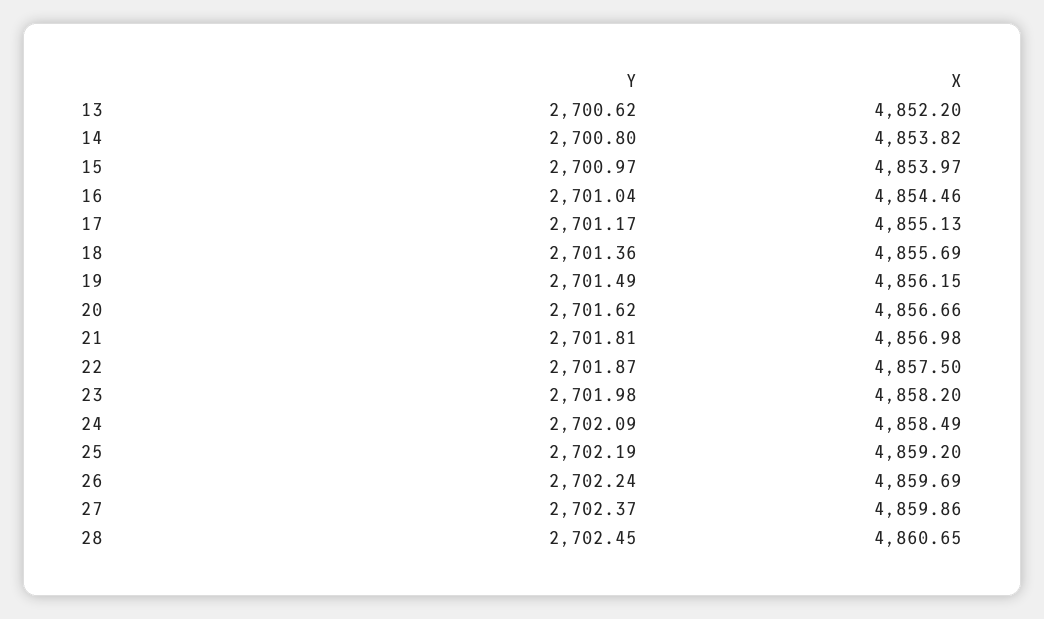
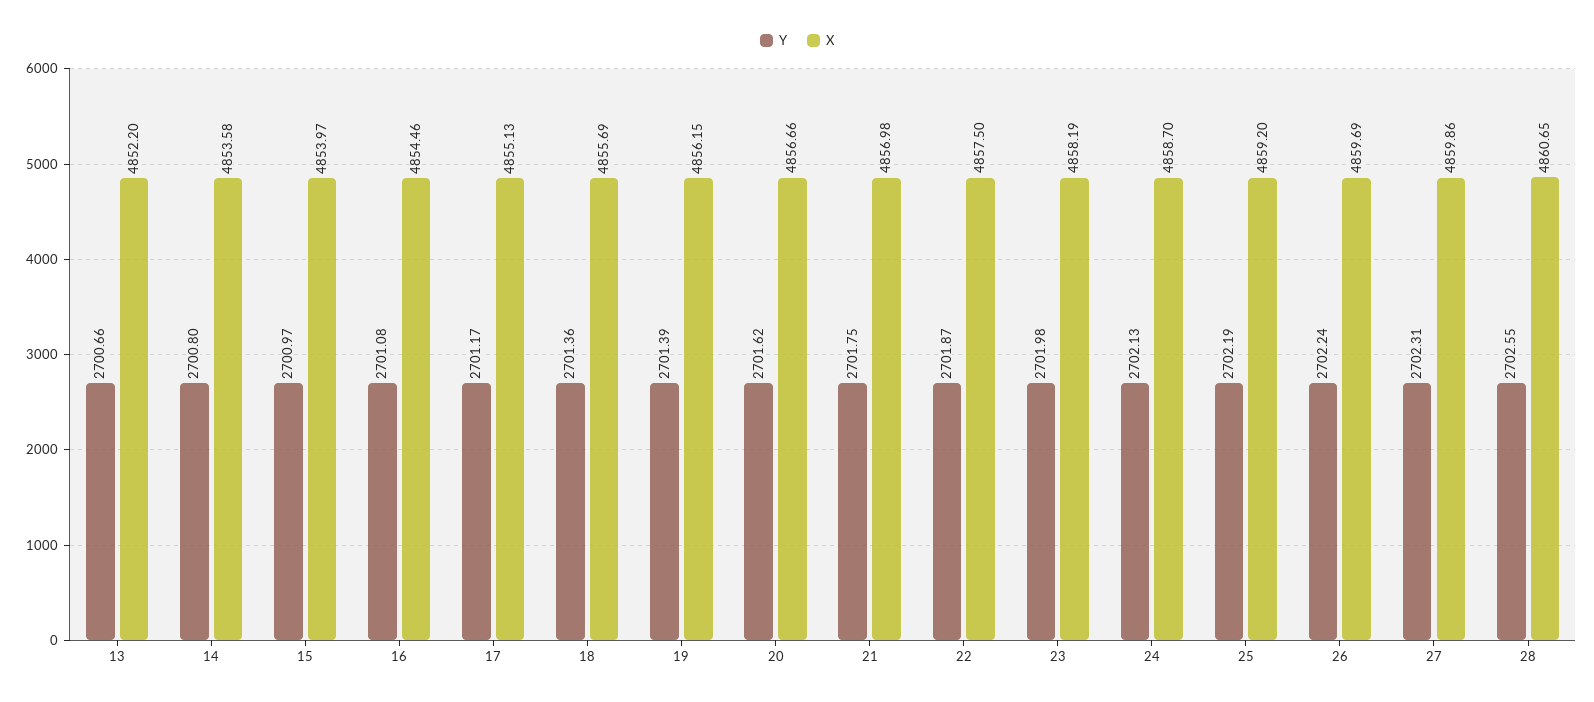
  {
    "Y": {
-     "13": 2700.62,
+     "13": 2700.66,
      "14": 2700.8,
      "15": 2700.97,
-     "16": 2701.04,
+     "16": 2701.08,
      "17": 2701.17,
      "18": 2701.36,
-     "19": 2701.49,
+     "19": 2701.39,
      "20": 2701.62,
-     "21": 2701.81,
+     "21": 2701.75,
      "22": 2701.87,
      "23": 2701.98,
-     "24": 2702.09,
+     "24": 2702.13,
      "25": 2702.19,
      "26": 2702.24,
-     "27": 2702.37,
+     "27": 2702.31,
-     "28": 2702.45
+     "28": 2702.55
    },
    "X": {
      "13": 4852.2,
-     "14": 4853.82,
+     "14": 4853.58,
      "15": 4853.97,
      "16": 4854.46,
      "17": 4855.13,
      "18": 4855.69,
      "19": 4856.15,
      "20": 4856.66,
      "21": 4856.98,
      "22": 4857.5,
-     "23": 4858.2,
+     "23": 4858.19,
-     "24": 4858.49,
+     "24": 4858.7,
      "25": 4859.2,
      "26": 4859.69,
      "27": 4859.86,
      "28": 4860.65
    }
  }

